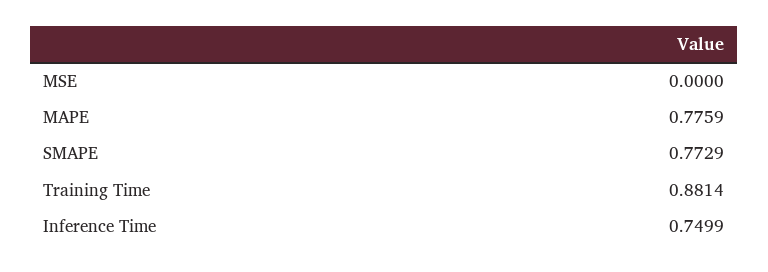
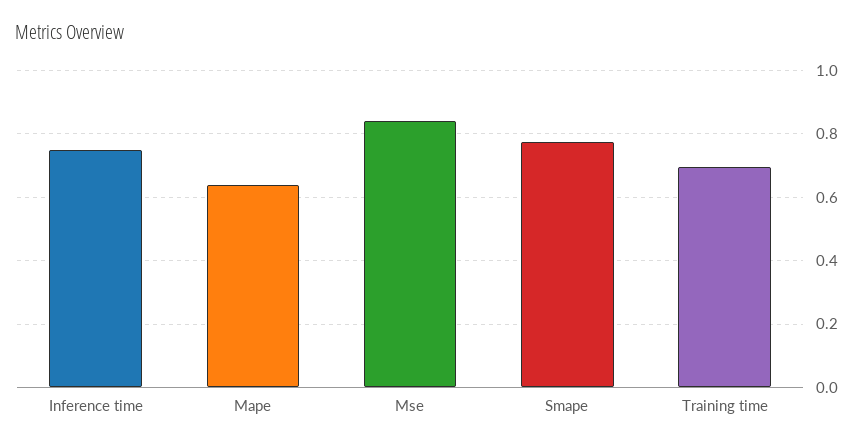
  {
-   "MSE": 0,
+   "MSE": 0.84,
-   "MAPE": 0.7759,
+   "MAPE": 0.64,
    "SMAPE": 0.7729,
-   "Training Time": 0.8814,
+   "Training Time": 0.7,
    "Inference Time": 0.7499
  }

